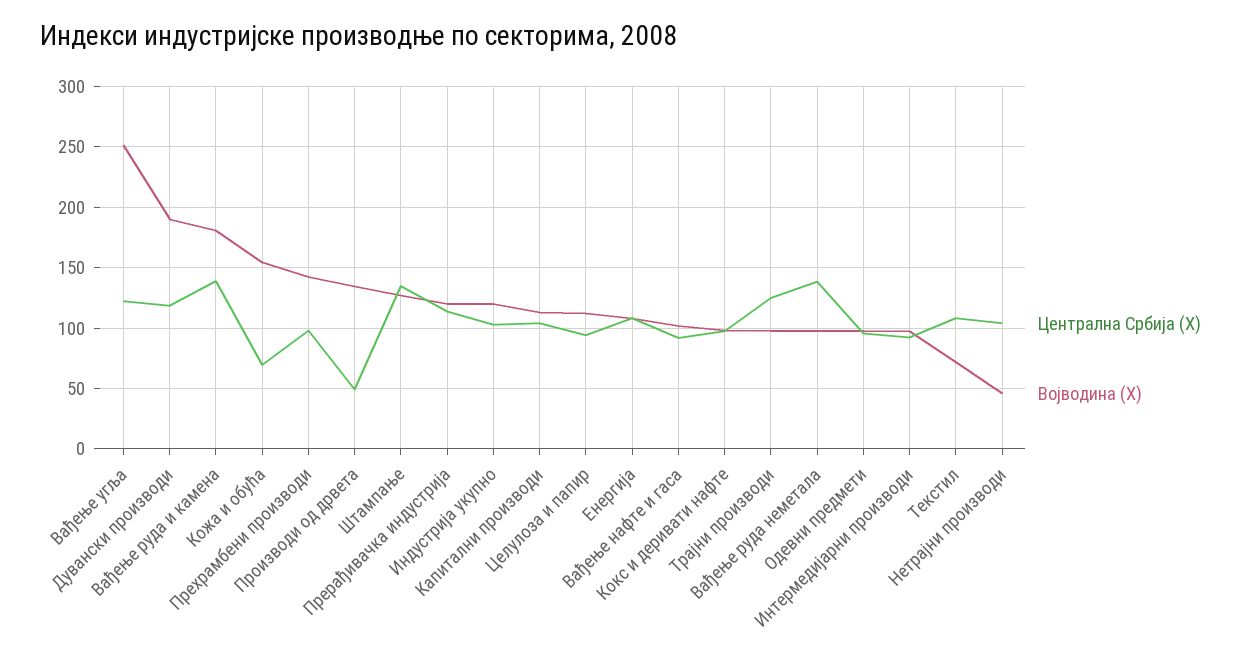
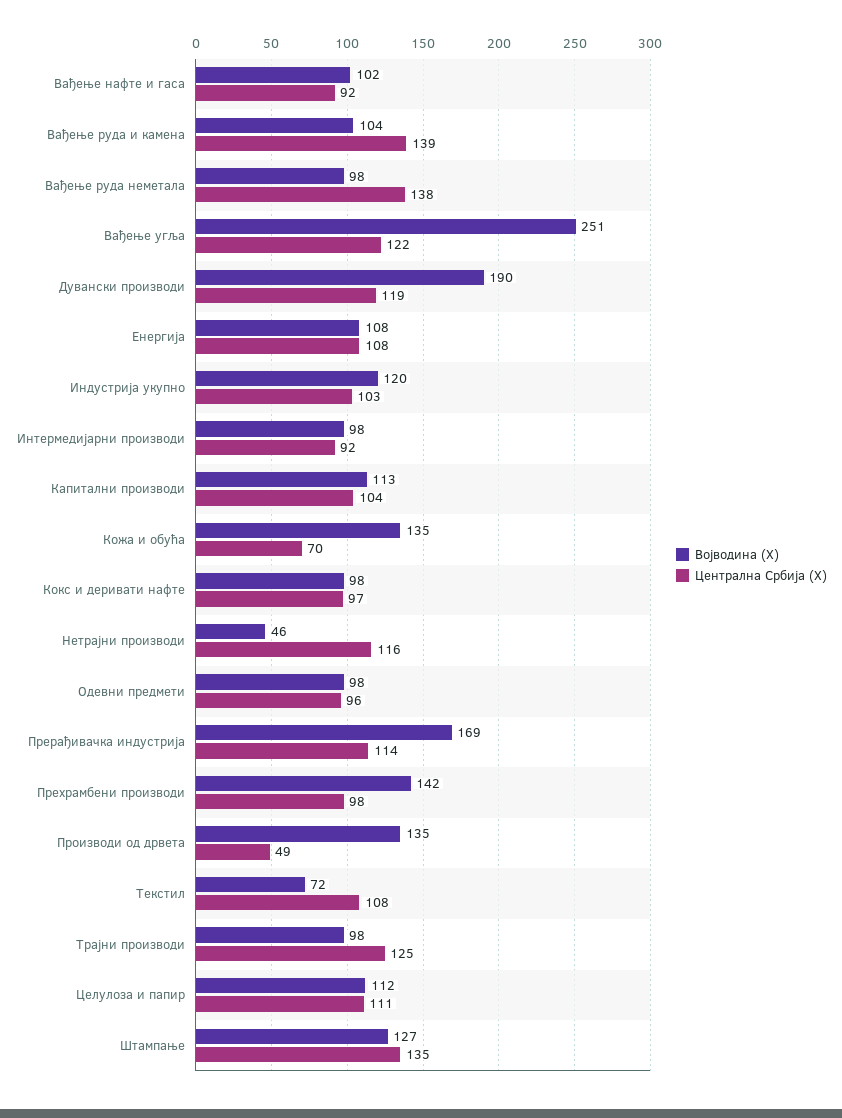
  {
    "Централна Србија (X)": {
      "Вађење угља": 122,
      "Дувански производи": 119,
      "Вађење руда и камена": 139,
      "Кожа и обућа": 70,
      "Прехрамбени производи": 98,
      "Производи од дрвета": 49,
      "Штампање": 135,
      "Прерађивачка индустрија": 114,
      "Индустрија укупно": 103,
      "Капитални производи": 104,
-     "Целулоза и папир": 95,
+     "Целулоза и папир": 111,
      "Енергија": 108,
      "Вађење нафте и гаса": 92,
      "Кокс и деривати нафте": 97,
      "Трајни производи": 125,
      "Вађење руда неметала": 138,
      "Одевни предмети": 96,
      "Интермедијарни производи": 92,
      "Текстил": 108,
-     "Нетрајни производи": 105
+     "Нетрајни производи": 116
    },
    "Војводина (X)": {
      "Вађење угља": 251,
      "Дувански производи": 190,
-     "Вађење руда и камена": 180,
+     "Вађење руда и камена": 104,
-     "Кожа и обућа": 155,
+     "Кожа и обућа": 135,
      "Прехрамбени производи": 142,
      "Производи од дрвета": 135,
      "Штампање": 127,
-     "Прерађивачка индустрија": 120,
+     "Прерађивачка индустрија": 169,
      "Индустрија укупно": 120,
      "Капитални производи": 113,
      "Целулоза и папир": 112,
      "Енергија": 108,
      "Вађење нафте и гаса": 102,
      "Кокс и деривати нафте": 98,
      "Трајни производи": 98,
      "Вађење руда неметала": 98,
      "Одевни предмети": 98,
      "Интермедијарни производи": 98,
      "Текстил": 72,
      "Нетрајни производи": 46
    }
  }

